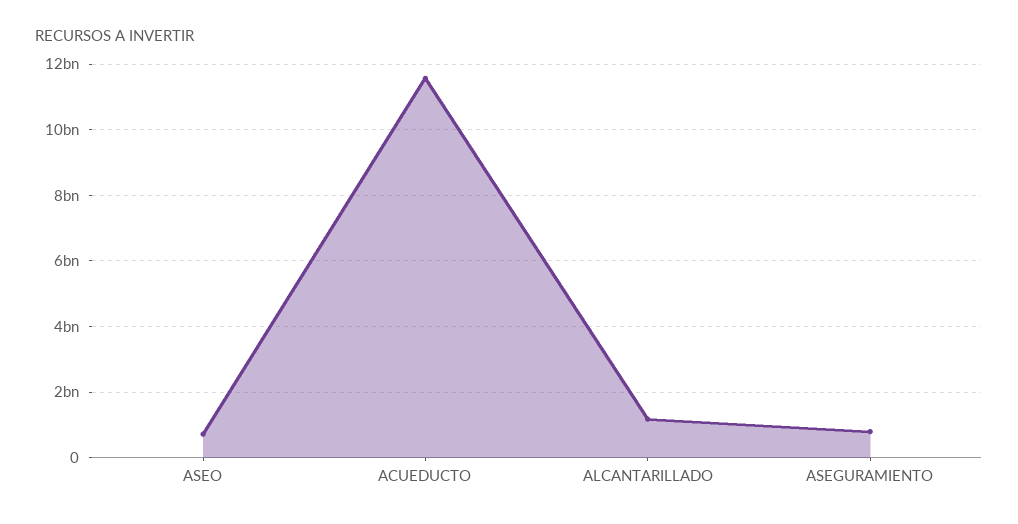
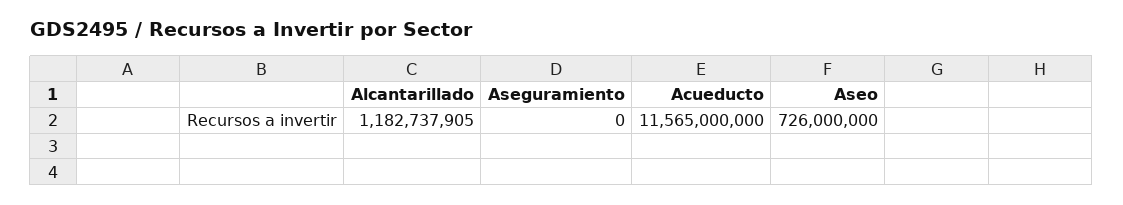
  {
    "ASEO": 726000000,
    "ACUEDUCTO": 11565000000,
    "ALCANTARILLADO": 1182737905,
-   "ASEGURAMIENTO": 800000000
+   "ASEGURAMIENTO": 0
  }

